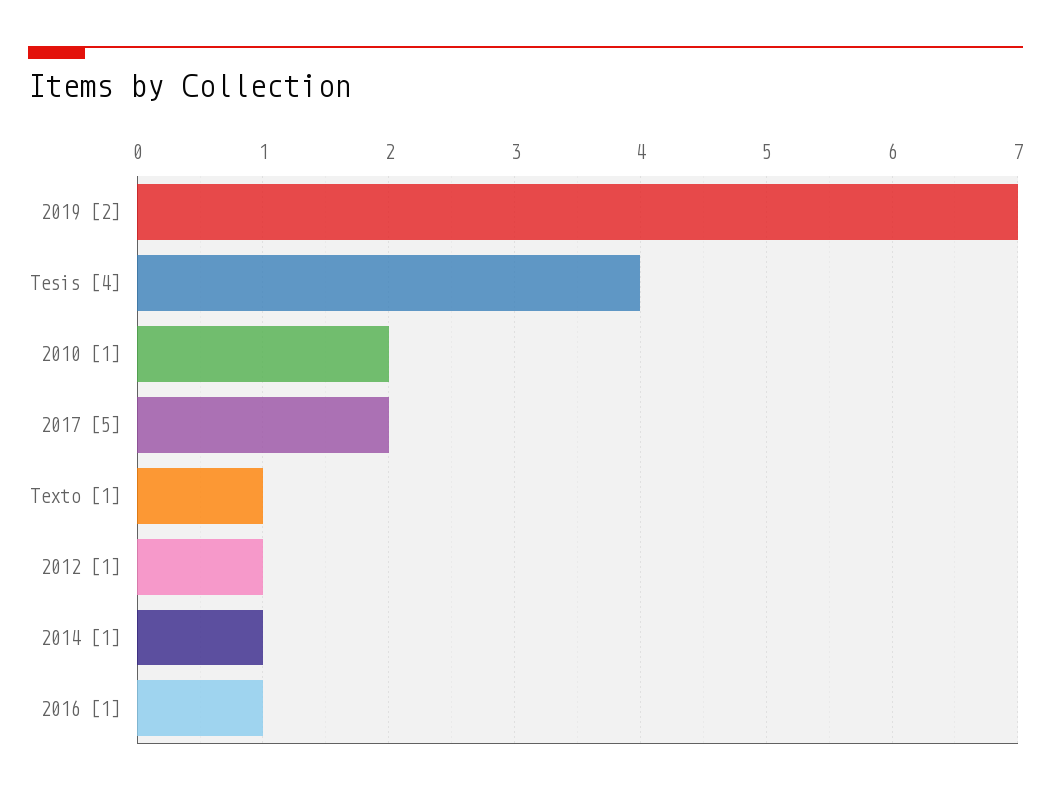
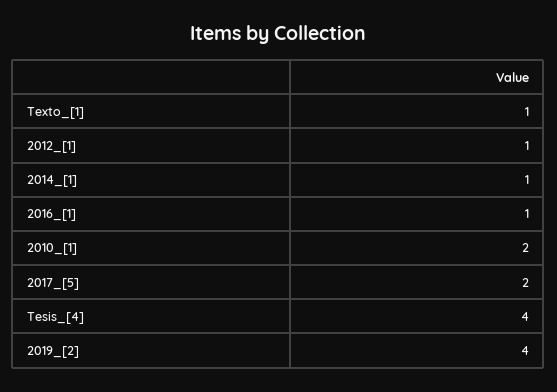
  {
-   "2019 [2]": 7,
+   "2019 [2]": 4,
    "Tesis [4]": 4,
    "2010 [1]": 2,
    "2017 [5]": 2,
    "Texto [1]": 1,
    "2012 [1]": 1,
    "2014 [1]": 1,
    "2016 [1]": 1
  }

